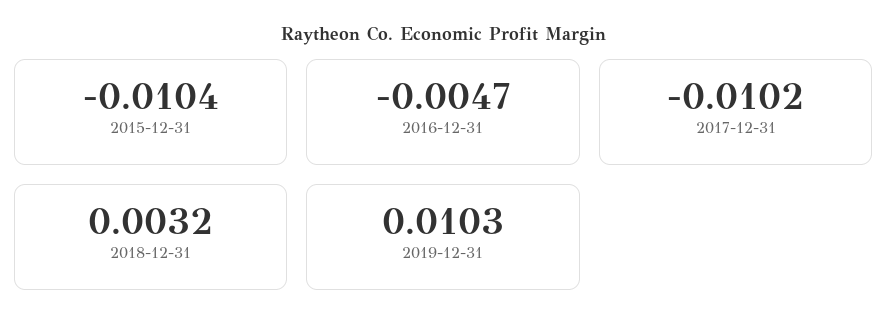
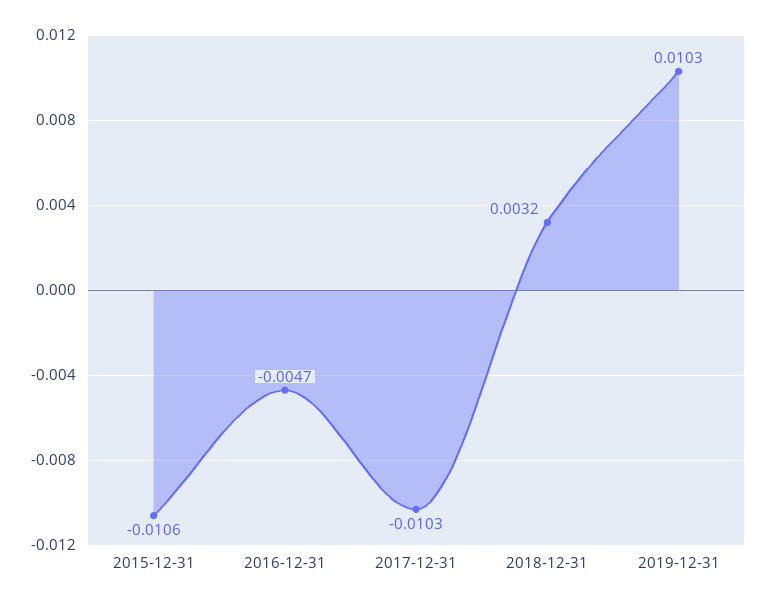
  {
-   "2015-12-31": -0.0104,
+   "2015-12-31": -0.0106,
    "2016-12-31": -0.0047,
-   "2017-12-31": -0.0102,
+   "2017-12-31": -0.0103,
    "2018-12-31": 0.0032,
    "2019-12-31": 0.0103
  }

